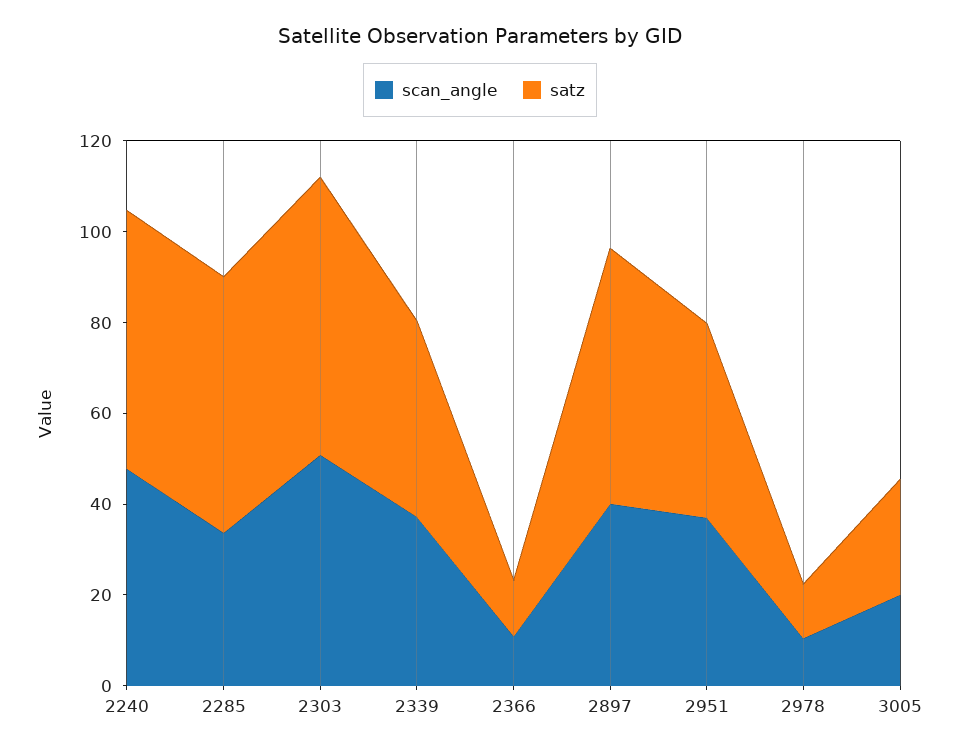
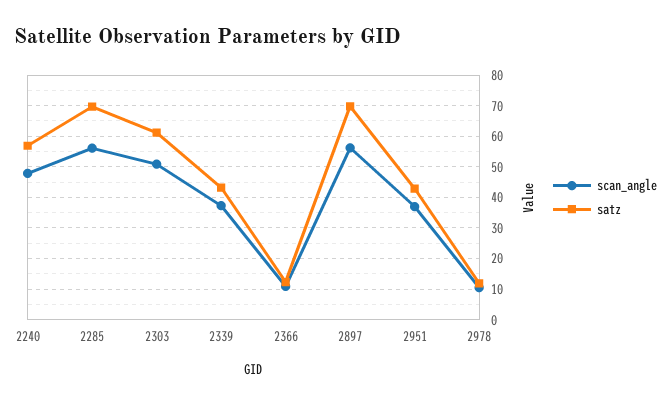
  {
    "scan_angle": {
      "2240": 48,
-     "2285": 35,
+     "2285": 56,
      "2303": 50,
      "2339": 38,
      "2366": 10,
-     "2897": 40,
+     "2897": 56,
      "2951": 38,
-     "2978": 10,
+     "2978": 10
-     "3005": 20
    },
    "satz": {
      "2240": 56,
-     "2285": 55,
+     "2285": 70,
      "2303": 62,
      "2339": 44,
      "2366": 12,
-     "2897": 55,
+     "2897": 70,
      "2951": 42,
-     "2978": 12,
+     "2978": 12
-     "3005": 25
    }
  }

